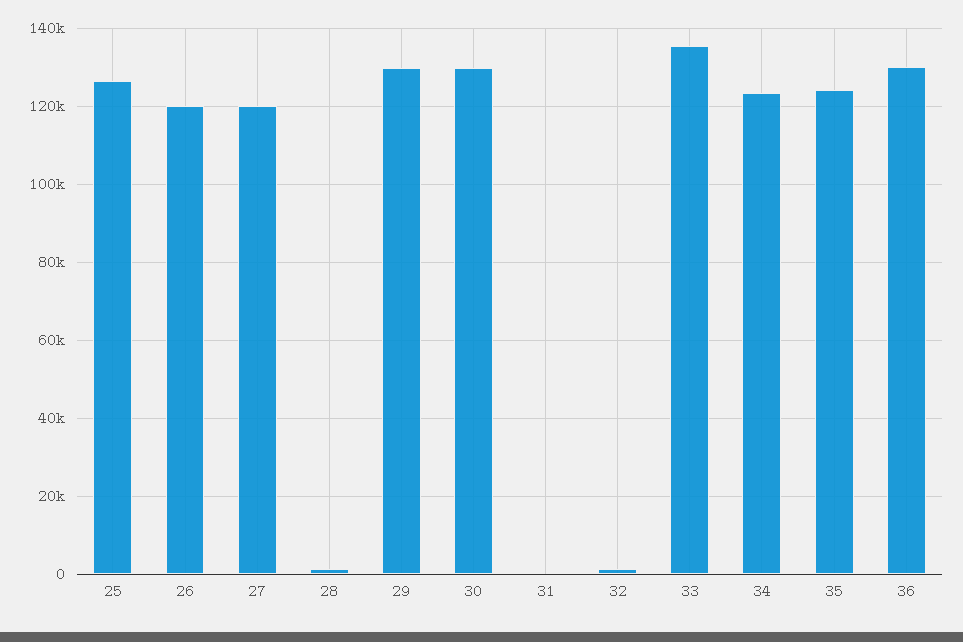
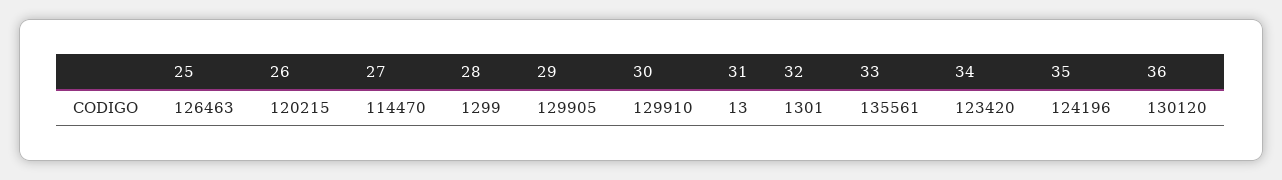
  {
    "25": 126463,
    "26": 120215,
-   "27": 120000,
+   "27": 114470,
    "28": 1299,
    "29": 129905,
    "30": 129910,
    "31": 13,
    "32": 1301,
    "33": 135561,
    "34": 123420,
    "35": 124196,
    "36": 130120
  }

